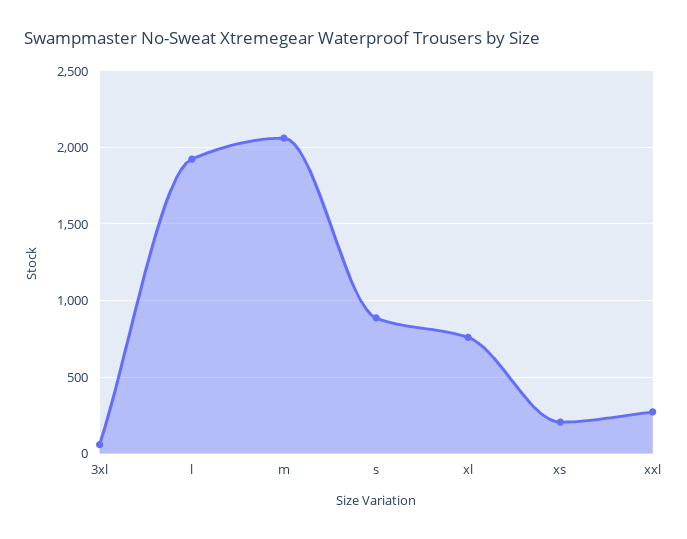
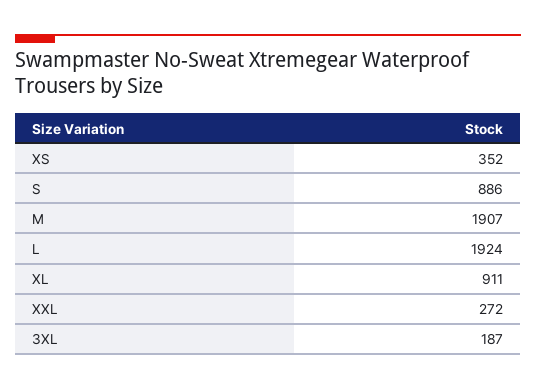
  {
-   "3xl": 50,
+   "3xl": 187,
    "l": 1924,
-   "m": 2050,
+   "m": 1907,
    "s": 886,
-   "xl": 750,
+   "xl": 911,
-   "xs": 200,
+   "xs": 352,
    "xxl": 272
  }

